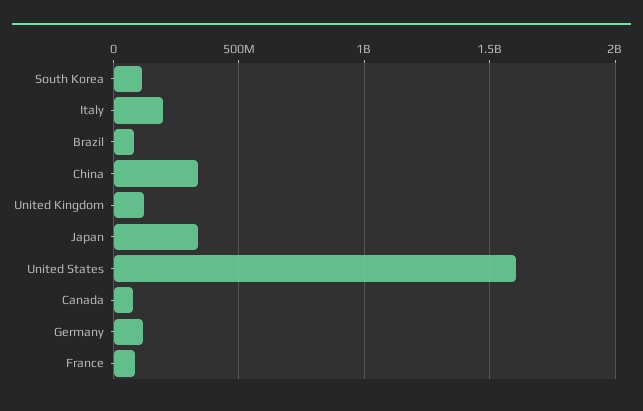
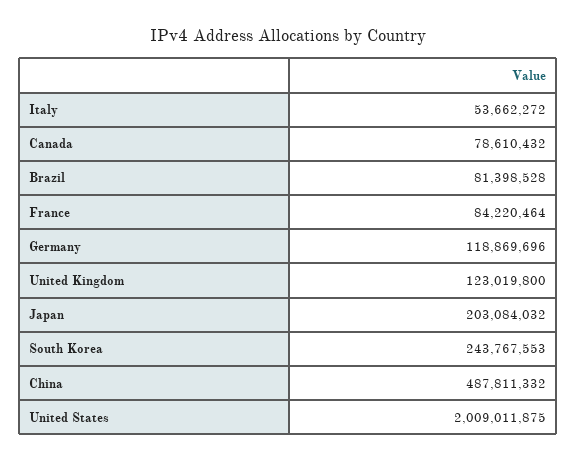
  {
-   "South Korea": 100000000,
+   "South Korea": 243767553,
-   "Italy": 200000000,
+   "Italy": 53662272,
    "Brazil": 81398528,
-   "China": 350000000,
+   "China": 487811332,
    "United Kingdom": 123019800,
-   "Japan": 350000000,
+   "Japan": 203084032,
-   "United States": 1600000000,
+   "United States": 2009011875,
    "Canada": 78610432,
    "Germany": 118869696,
    "France": 84220464
  }

